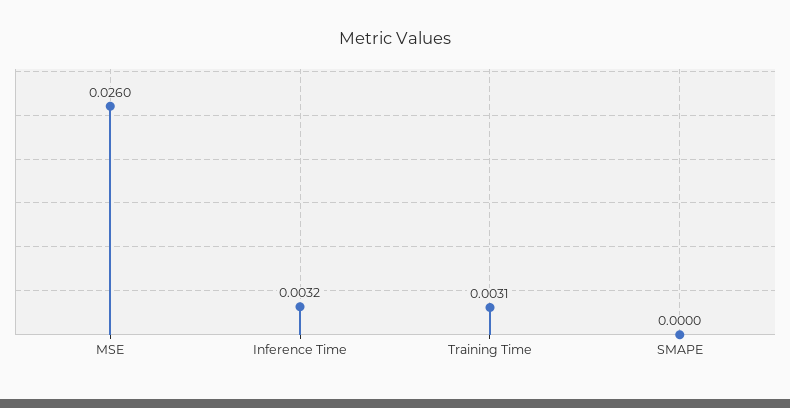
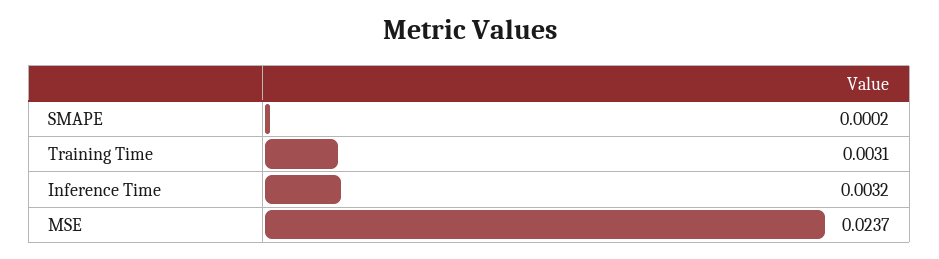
  {
-   "MSE": 0.026,
+   "MSE": 0.0237,
    "Inference Time": 0.0032,
    "Training Time": 0.0031,
-   "SMAPE": 0
+   "SMAPE": 0.0002
  }

